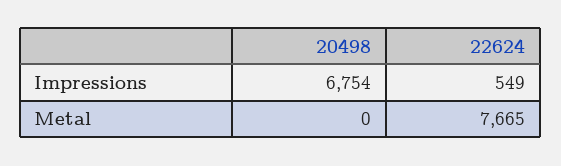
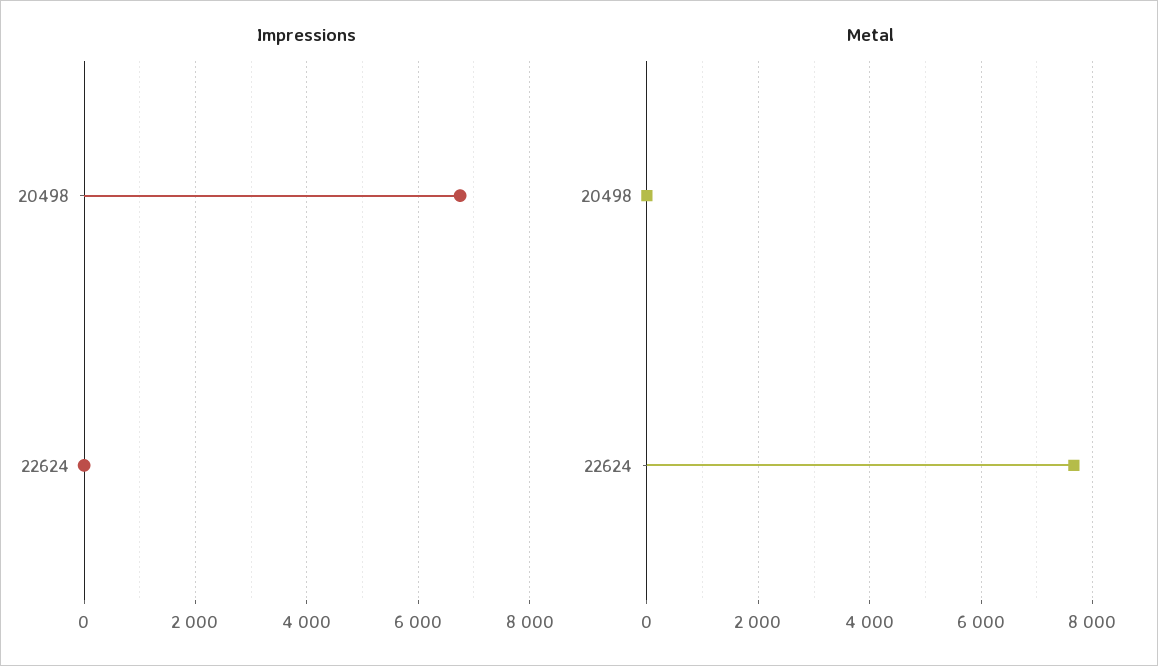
  {
    "Impressions": {
      "20498": 6754,
-     "22624": 549
+     "22624": 0
    },
    "Metal": {
      "20498": 0,
      "22624": 7665
    }
  }

